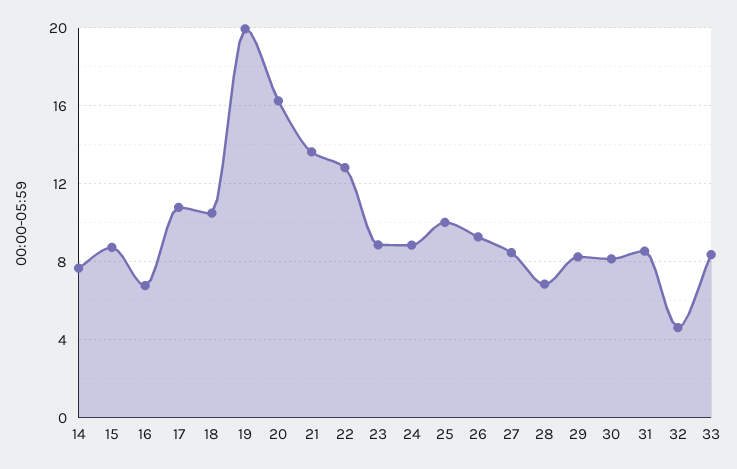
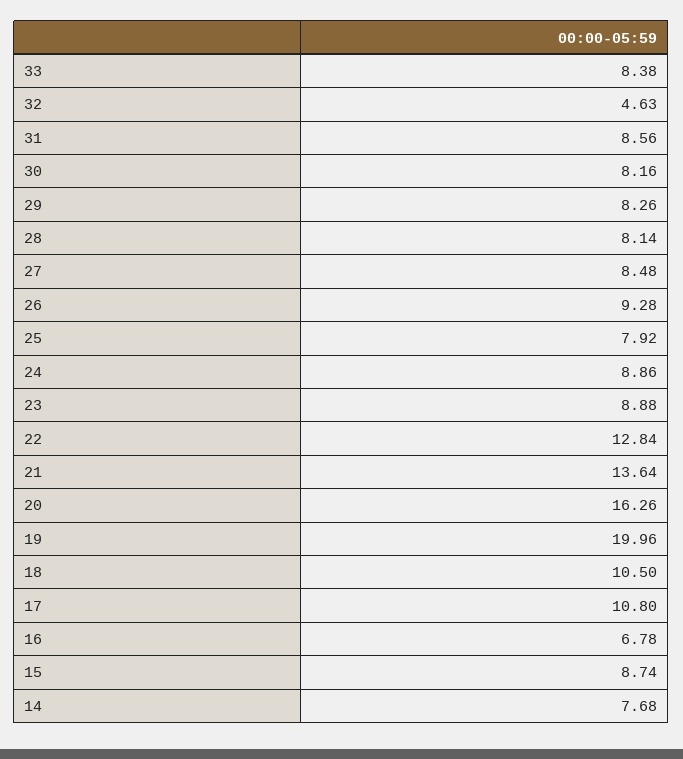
  {
    "14": 7.68,
    "15": 8.74,
    "16": 6.78,
    "17": 10.8,
    "18": 10.5,
    "19": 19.96,
    "20": 16.26,
    "21": 13.64,
    "22": 12.84,
    "23": 8.88,
    "24": 8.86,
-   "25": 10,
+   "25": 7.92,
    "26": 9.28,
    "27": 8.48,
-   "28": 7,
+   "28": 8.14,
    "29": 8.26,
    "30": 8.16,
    "31": 8.56,
    "32": 4.63,
    "33": 8.38
  }

